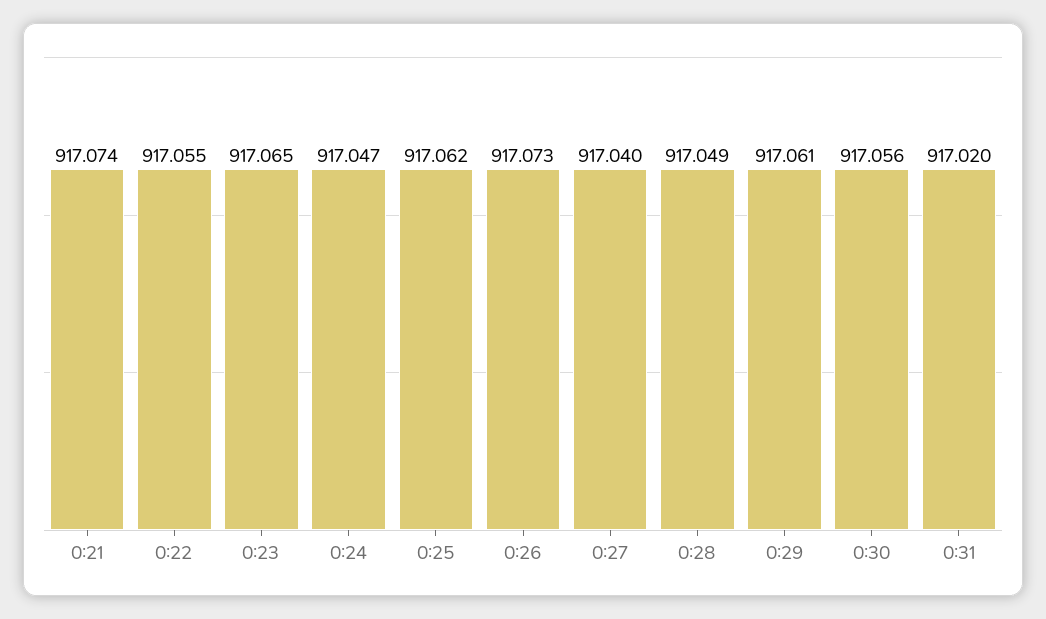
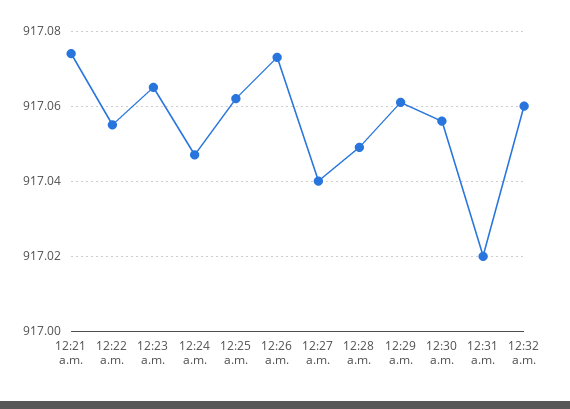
  {
    "0:21": 917.074,
    "0:22": 917.055,
    "0:23": 917.065,
    "0:24": 917.047,
    "0:25": 917.062,
    "0:26": 917.073,
    "0:27": 917.04,
    "0:28": 917.049,
    "0:29": 917.061,
    "0:30": 917.056,
-   "0:31": 917.02
+   "0:31": 917.02,
+   "12:32 a.m.": 917.06
  }

